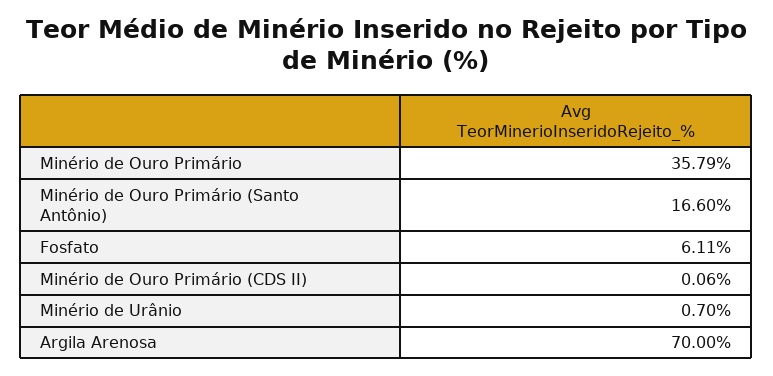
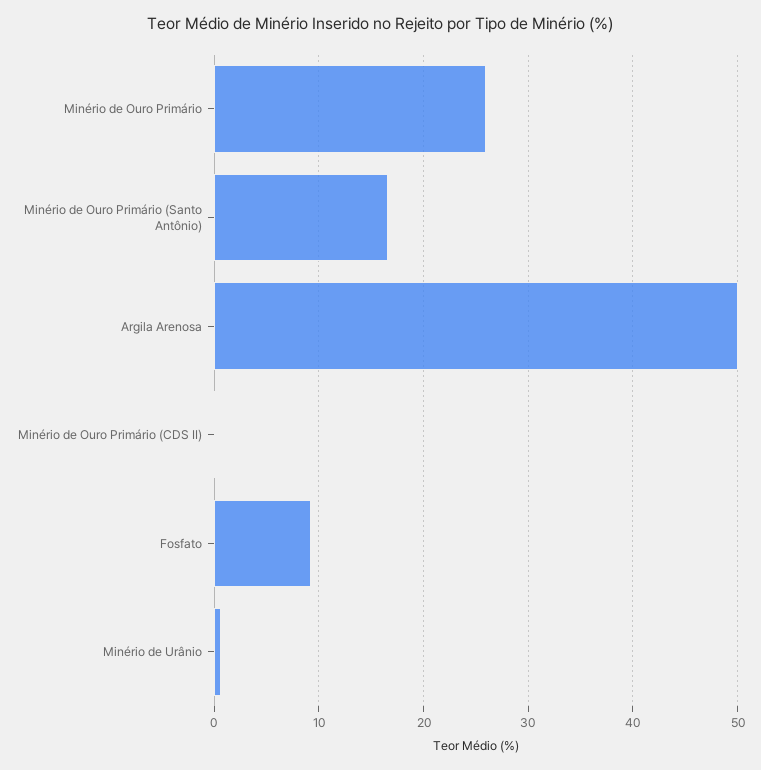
  {
-   "Minério de Ouro Primário": 35.79,
+   "Minério de Ouro Primário": 26,
    "Minério de Ouro Primário (Santo Antônio)": 16.6,
-   "Fosfato": 6.11,
+   "Fosfato": 9,
    "Minério de Ouro Primário (CDS II)": 0.06,
    "Minério de Urânio": 0.7,
-   "Argila Arenosa": 70
+   "Argila Arenosa": 50
  }

